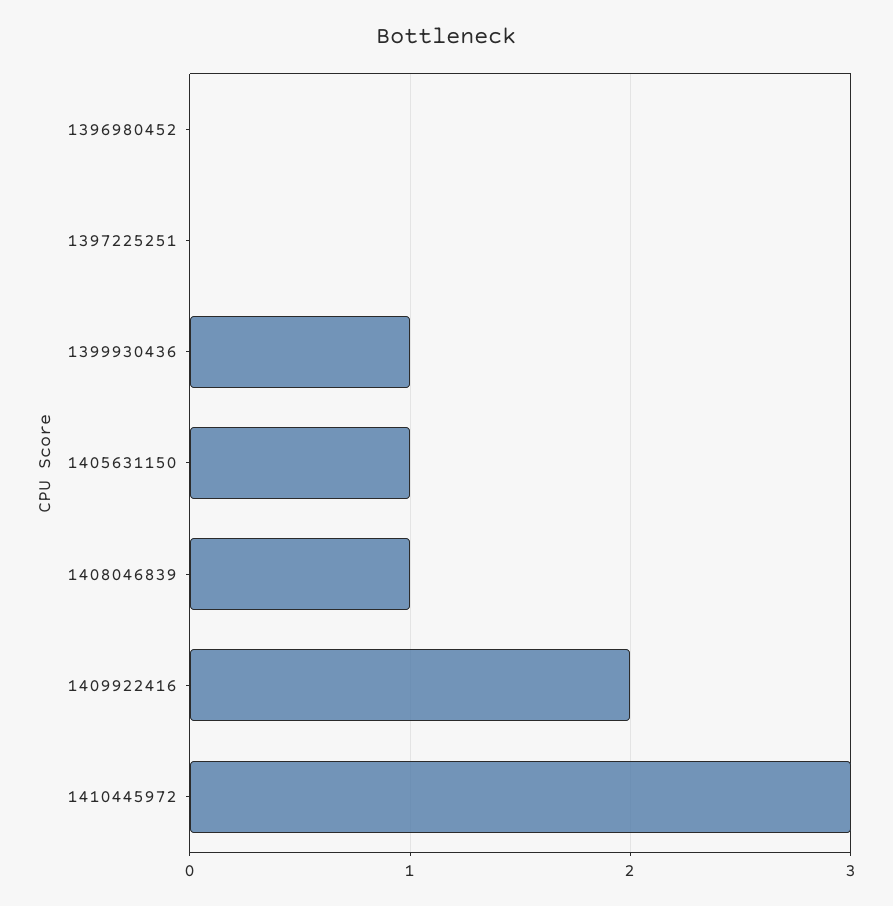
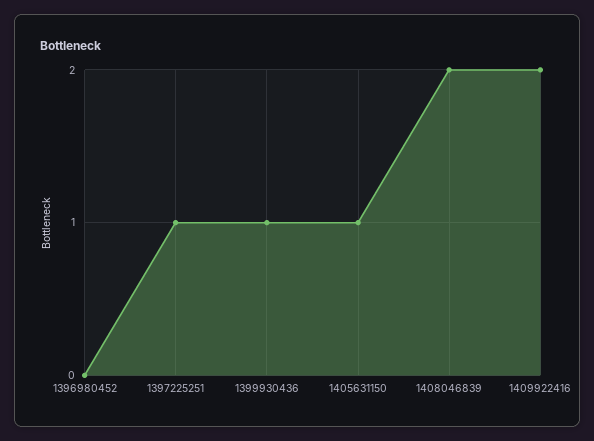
  {
    "1396980452": 0,
-   "1397225251": 0,
+   "1397225251": 1,
    "1399930436": 1,
    "1405631150": 1,
-   "1408046839": 1,
+   "1408046839": 2,
-   "1409922416": 2,
+   "1409922416": 2
-   "1410445972": 3
  }

